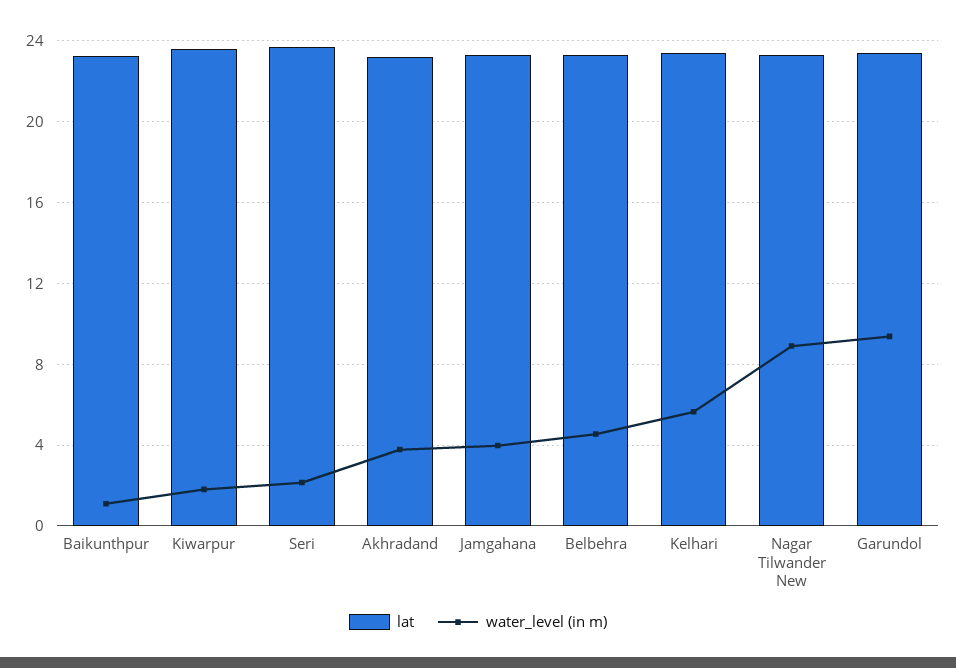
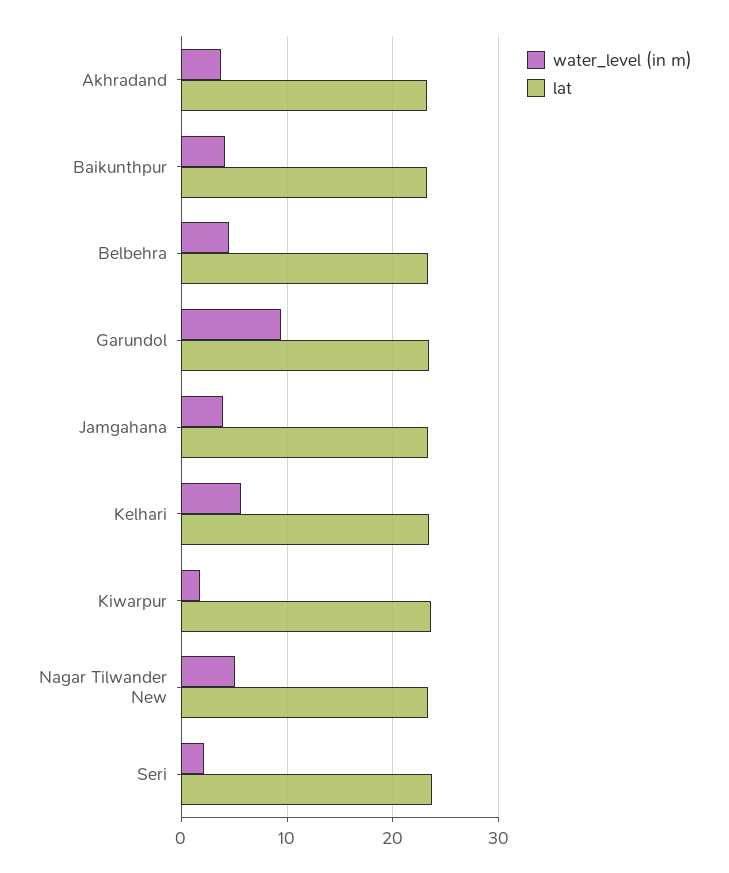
  {
    "lat": {
      "Baikunthpur": 23.5,
      "Kiwarpur": 23.5,
      "Seri": 23.5,
      "Akhradand": 23,
      "Jamgahana": 23.5,
      "Belbehra": 23.5,
      "Kelhari": 23.5,
      "Nagar Tilwander New": 23.5,
      "Garundol": 23.5
    },
    "water_level (in m)": {
-     "Baikunthpur": 1,
+     "Baikunthpur": 4,
      "Kiwarpur": 2,
      "Seri": 2,
      "Akhradand": 4,
      "Jamgahana": 4,
      "Belbehra": 4.5,
      "Kelhari": 5.5,
-     "Nagar Tilwander New": 9,
+     "Nagar Tilwander New": 5,
      "Garundol": 9.5
    }
  }

